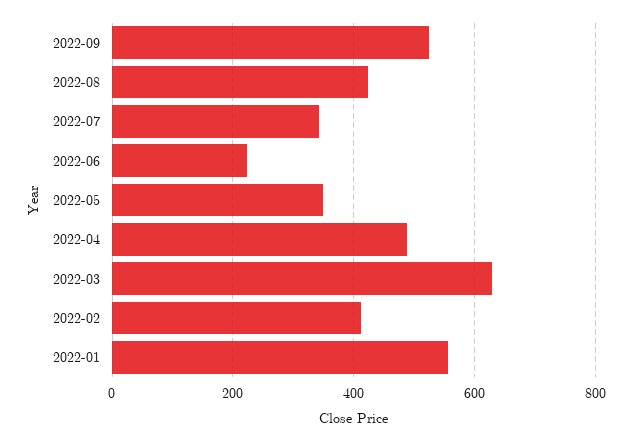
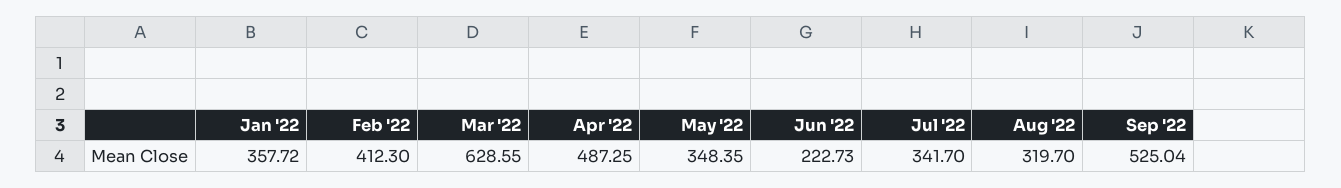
  {
    "2022-09": 525.04,
-   "2022-08": 420,
+   "2022-08": 319.7,
    "2022-07": 341.7,
    "2022-06": 222.73,
    "2022-05": 348.35,
    "2022-04": 487.25,
    "2022-03": 628.55,
    "2022-02": 412.3,
-   "2022-01": 560
+   "2022-01": 357.72
  }

